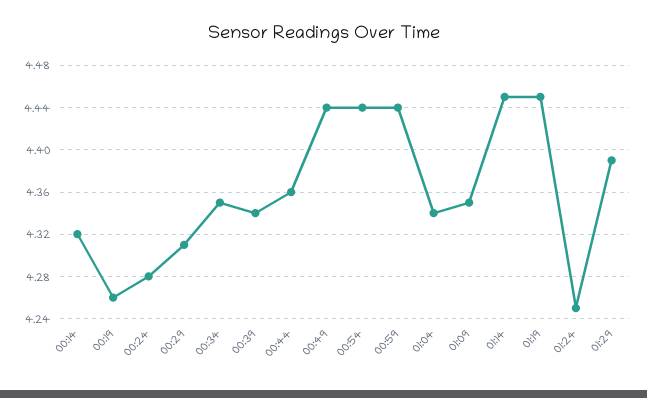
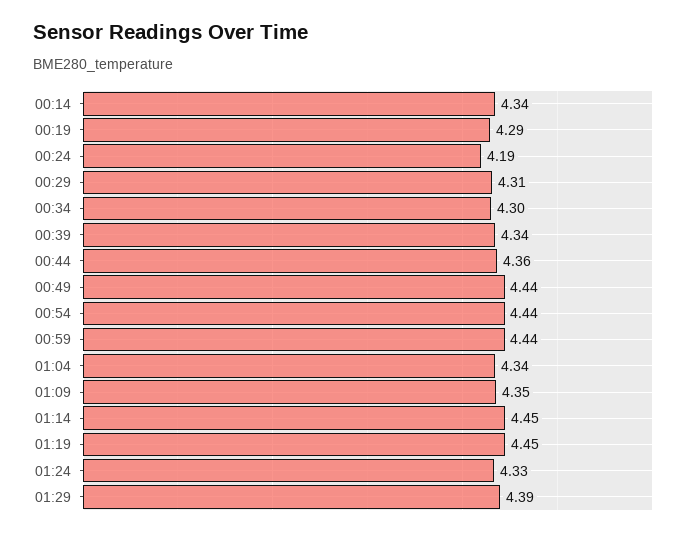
  {
-   "00:14": 4.32,
+   "00:14": 4.34,
-   "00:19": 4.26,
+   "00:19": 4.29,
-   "00:24": 4.28,
+   "00:24": 4.19,
    "00:29": 4.31,
-   "00:34": 4.35,
+   "00:34": 4.3,
    "00:39": 4.34,
    "00:44": 4.36,
    "00:49": 4.44,
    "00:54": 4.44,
    "00:59": 4.44,
    "01:04": 4.34,
    "01:09": 4.35,
    "01:14": 4.45,
    "01:19": 4.45,
-   "01:24": 4.25,
+   "01:24": 4.33,
    "01:29": 4.39
  }

